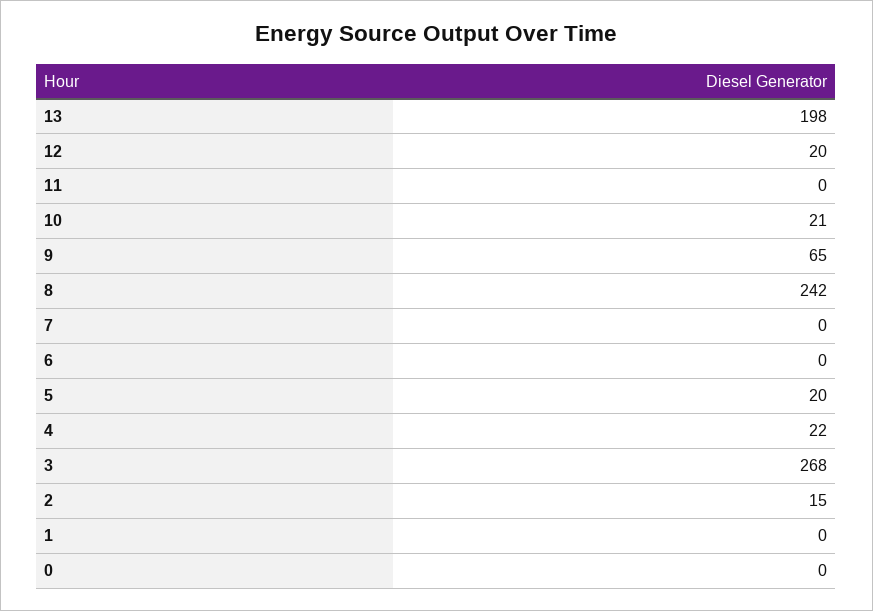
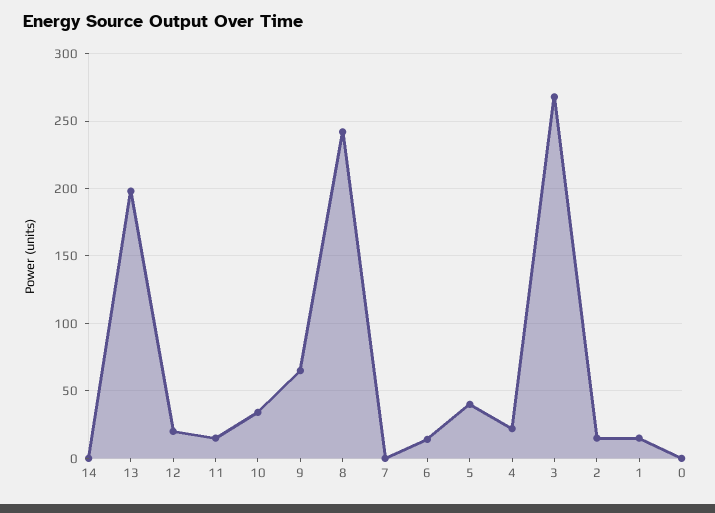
  {
    "13": 198,
    "12": 20,
-   "11": 0,
+   "11": 15,
-   "10": 21,
+   "10": 35,
    "9": 65,
    "8": 242,
    "7": 0,
-   "6": 0,
+   "6": 15,
-   "5": 20,
+   "5": 40,
    "4": 22,
    "3": 268,
    "2": 15,
-   "1": 0,
+   "1": 15,
-   "0": 0
+   "0": 0,
+   "14": 0
  }

